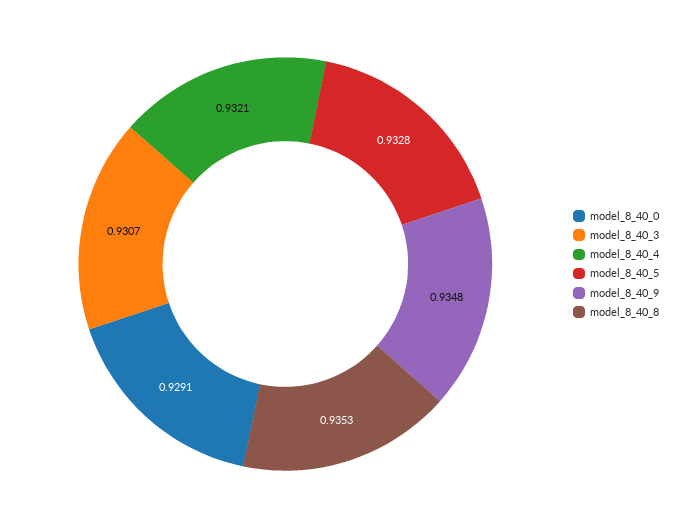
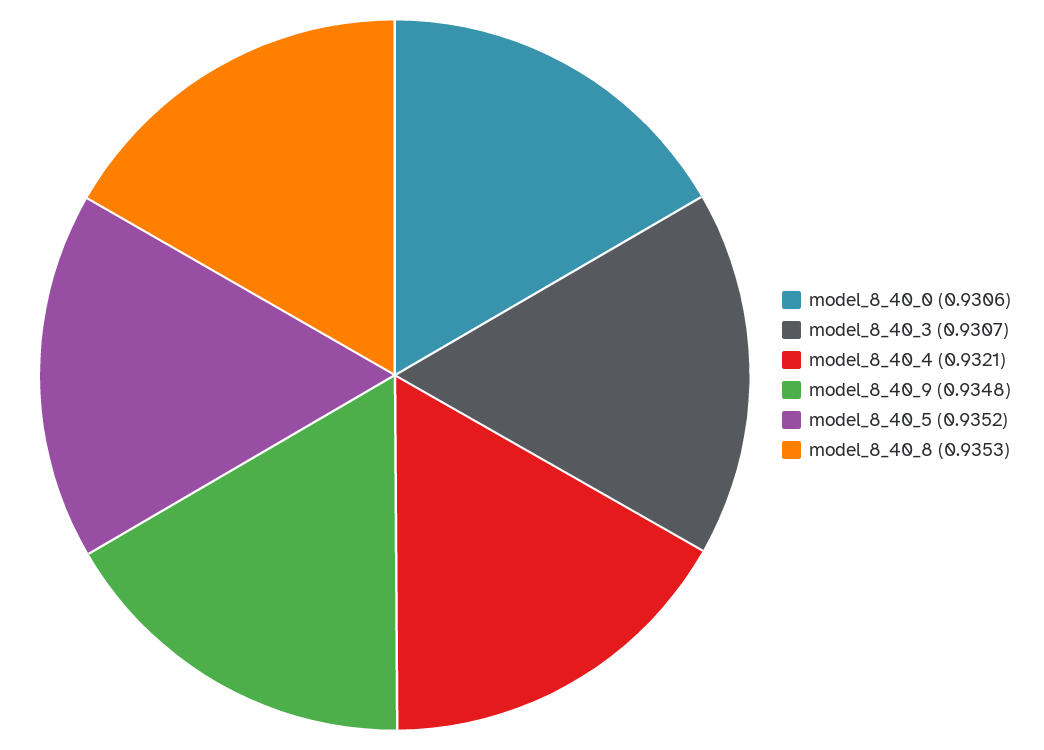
  {
-   "model_8_40_0": 0.9291,
+   "model_8_40_0": 0.9306,
    "model_8_40_3": 0.9307,
    "model_8_40_4": 0.9321,
-   "model_8_40_5": 0.9328,
+   "model_8_40_5": 0.9352,
    "model_8_40_9": 0.9348,
    "model_8_40_8": 0.9353
  }

